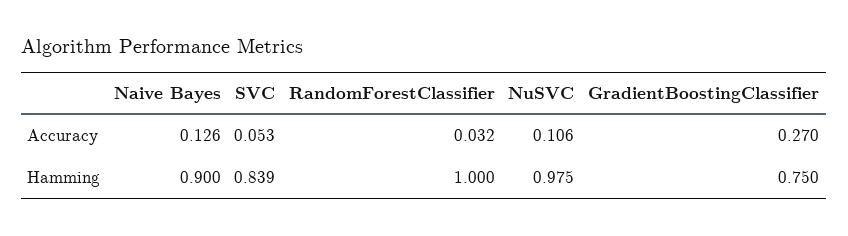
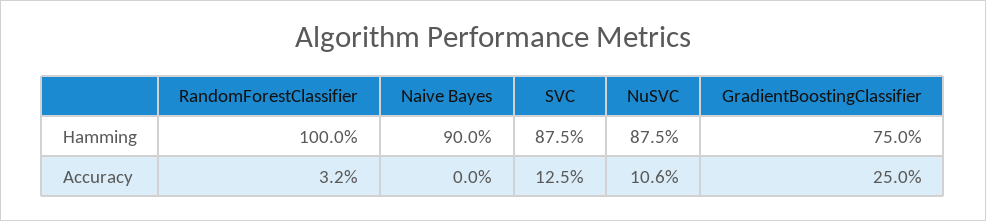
  {
    "Naive Bayes": {
-     "Accuracy": 0.126,
+     "Accuracy": 0,
      "Hamming": 0.9
    },
    "SVC": {
-     "Accuracy": 0.053,
+     "Accuracy": 0.125,
-     "Hamming": 0.839
+     "Hamming": 0.875
    },
    "RandomForestClassifier": {
      "Accuracy": 0.032,
      "Hamming": 1
    },
    "NuSVC": {
      "Accuracy": 0.106,
-     "Hamming": 0.975
+     "Hamming": 0.875
    },
    "GradientBoostingClassifier": {
-     "Accuracy": 0.27,
+     "Accuracy": 0.25,
      "Hamming": 0.75
    }
  }

